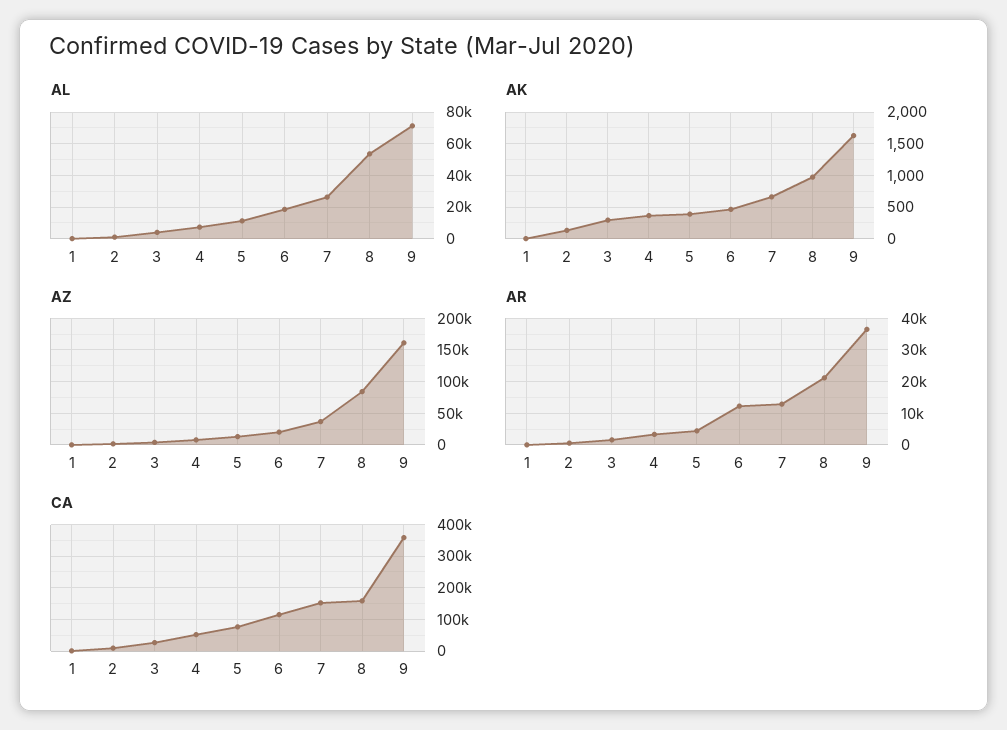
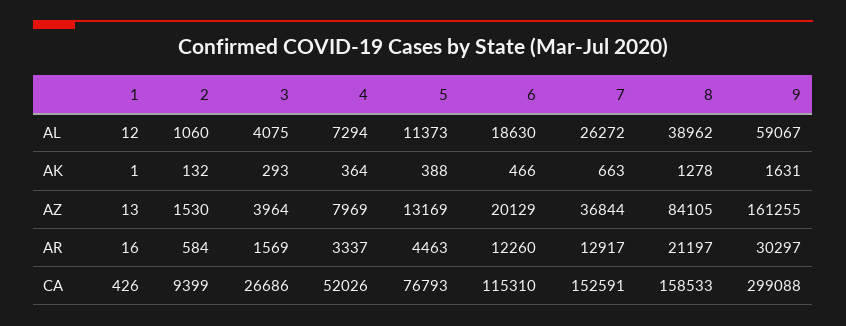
  {
    "AL": {
      "1": 12,
      "2": 1060,
      "3": 4075,
      "4": 7294,
      "5": 11373,
      "6": 18630,
      "7": 26272,
-     "8": 55000,
+     "8": 38962,
-     "9": 70000
+     "9": 59067
    },
    "AK": {
      "1": 1,
      "2": 132,
      "3": 293,
      "4": 364,
      "5": 388,
      "6": 466,
      "7": 663,
-     "8": 1000,
+     "8": 1278,
      "9": 1631
    },
    "AZ": {
      "1": 13,
      "2": 1530,
      "3": 3964,
      "4": 7969,
      "5": 13169,
      "6": 20129,
      "7": 36844,
      "8": 84105,
      "9": 161255
    },
    "AR": {
      "1": 16,
      "2": 584,
      "3": 1569,
      "4": 3337,
      "5": 4463,
      "6": 12260,
      "7": 12917,
      "8": 21197,
-     "9": 36000
+     "9": 30297
    },
    "CA": {
      "1": 426,
      "2": 9399,
      "3": 26686,
      "4": 52026,
      "5": 76793,
      "6": 115310,
      "7": 152591,
      "8": 158533,
-     "9": 360000
+     "9": 299088
    }
  }

